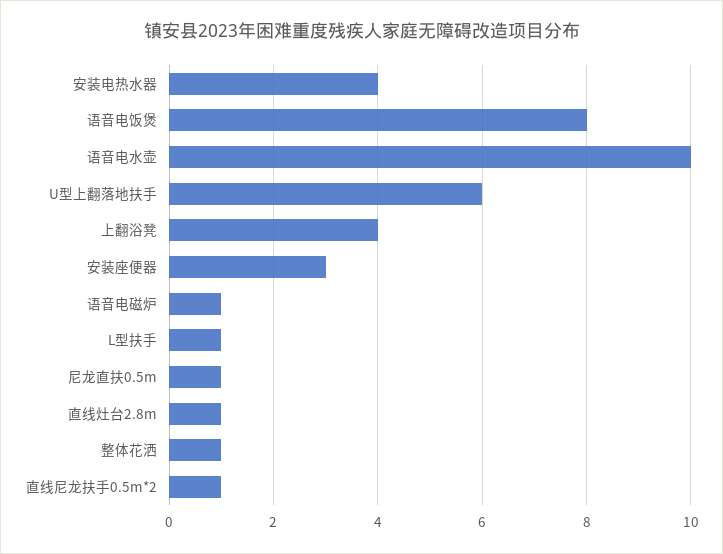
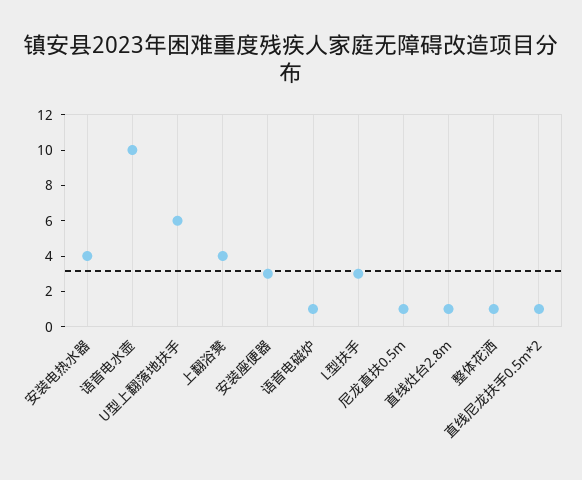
  {
    "安装电热水器": 4,
-   "语音电饭煲": 8,
    "语音电水壶": 10,
    "U型上翻落地扶手": 6,
    "上翻浴凳": 4,
    "安装座便器": 3,
    "语音电磁炉": 1,
-   "L型扶手": 1,
+   "L型扶手": 3,
    "尼龙直扶0.5m": 1,
    "直线灶台2.8m": 1,
    "整体花洒": 1,
    "直线尼龙扶手0.5m*2": 1
  }

